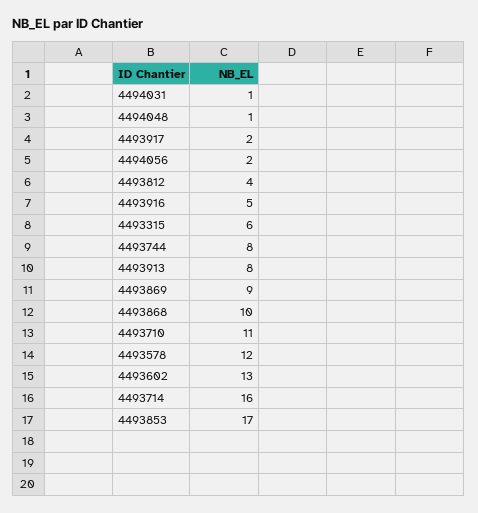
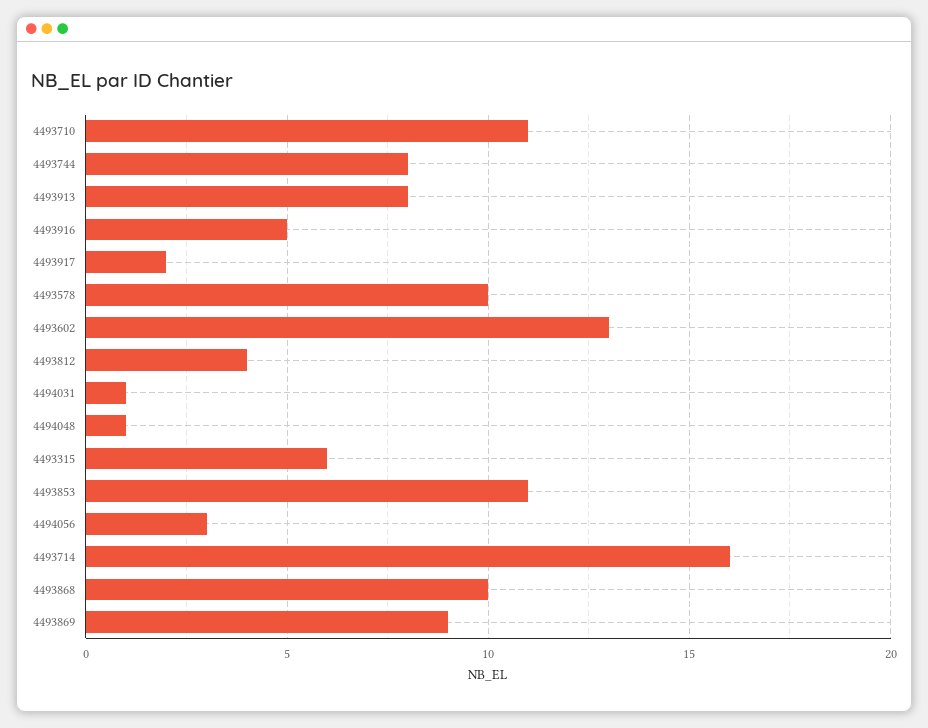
  {
    "4494031": 1,
    "4494048": 1,
    "4493917": 2,
-   "4494056": 2,
+   "4494056": 3,
    "4493812": 4,
    "4493916": 5,
    "4493315": 6,
    "4493744": 8,
    "4493913": 8,
    "4493869": 9,
    "4493868": 10,
    "4493710": 11,
-   "4493578": 12,
+   "4493578": 10,
    "4493602": 13,
    "4493714": 16,
-   "4493853": 17
+   "4493853": 11
  }

